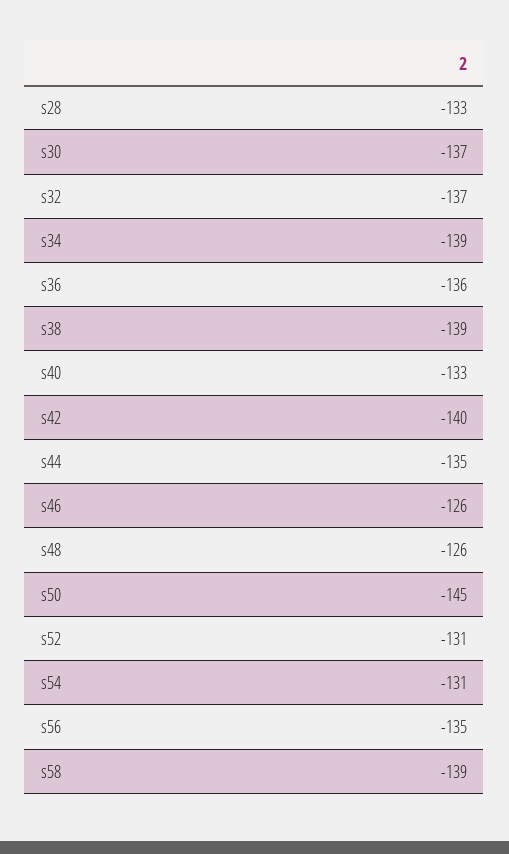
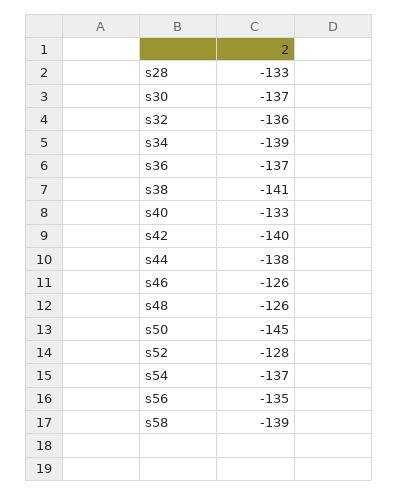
  {
    "s28": -133,
    "s30": -137,
-   "s32": -137,
+   "s32": -136,
    "s34": -139,
-   "s36": -136,
+   "s36": -137,
-   "s38": -139,
+   "s38": -141,
    "s40": -133,
    "s42": -140,
-   "s44": -135,
+   "s44": -138,
    "s46": -126,
    "s48": -126,
    "s50": -145,
-   "s52": -131,
+   "s52": -128,
-   "s54": -131,
+   "s54": -137,
    "s56": -135,
    "s58": -139
  }

